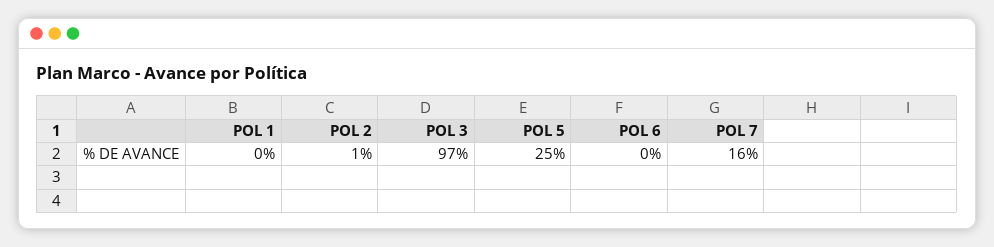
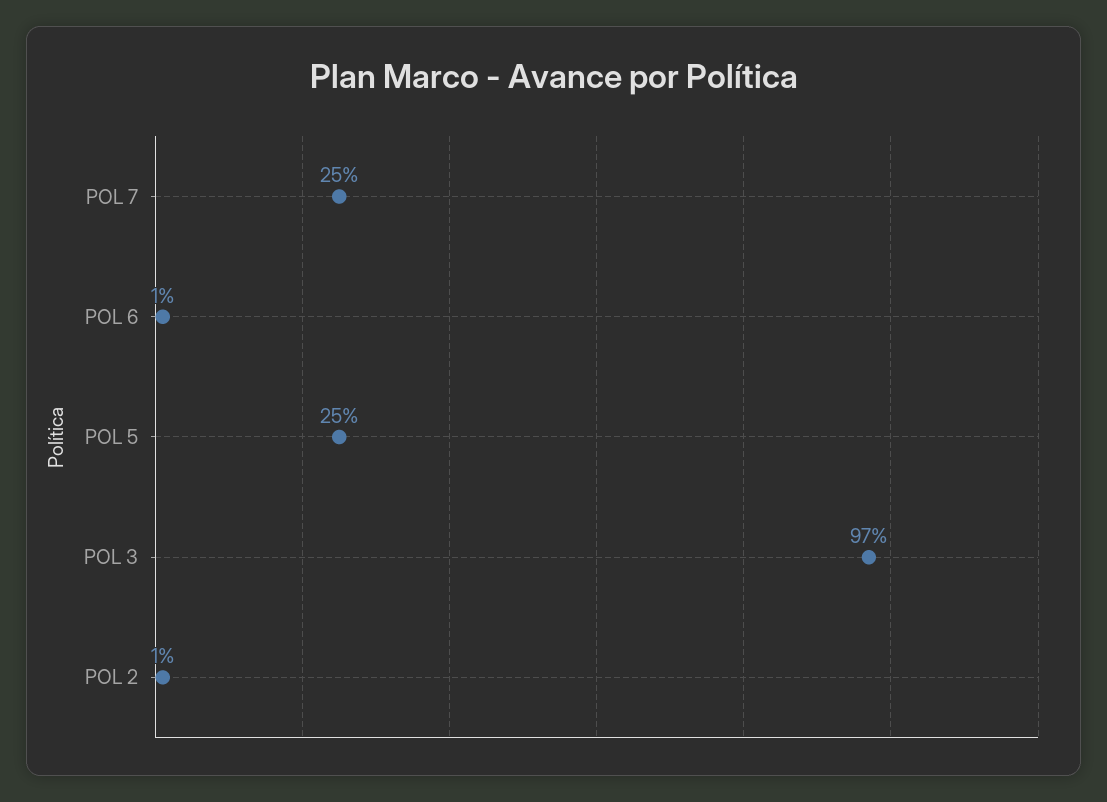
  {
-   "POL 1": 0,
    "POL 2": 1,
    "POL 3": 97,
    "POL 5": 25,
-   "POL 6": 0,
+   "POL 6": 1,
-   "POL 7": 16
+   "POL 7": 25
  }

